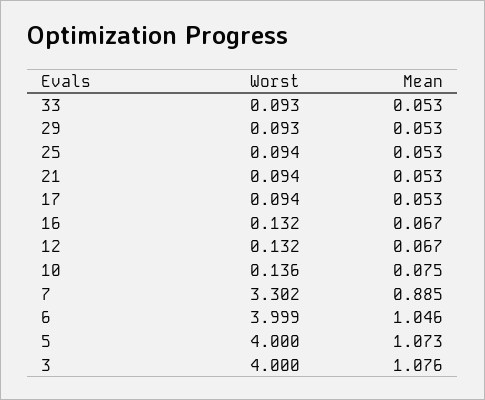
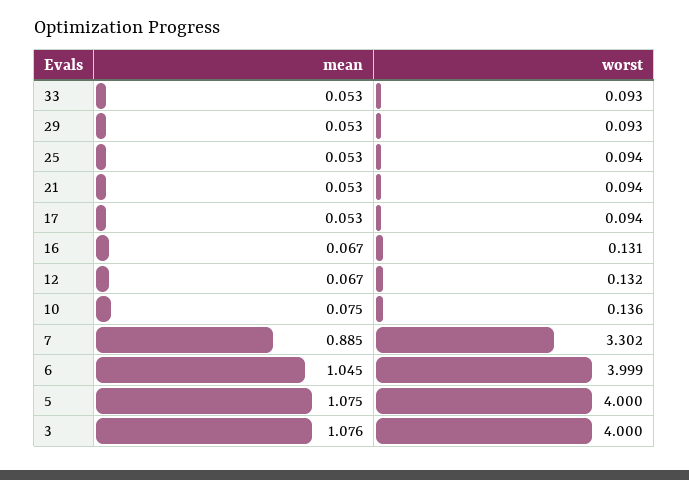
  {
    "Worst": {
      "33": 0.093,
      "29": 0.093,
      "25": 0.094,
      "21": 0.094,
      "17": 0.094,
-     "16": 0.132,
+     "16": 0.131,
      "12": 0.132,
      "10": 0.136,
      "7": 3.302,
      "6": 3.999,
      "5": 4,
      "3": 4
    },
    "Mean": {
      "33": 0.053,
      "29": 0.053,
      "25": 0.053,
      "21": 0.053,
      "17": 0.053,
      "16": 0.067,
      "12": 0.067,
      "10": 0.075,
      "7": 0.885,
-     "6": 1.046,
+     "6": 1.045,
-     "5": 1.073,
+     "5": 1.075,
      "3": 1.076
    }
  }

